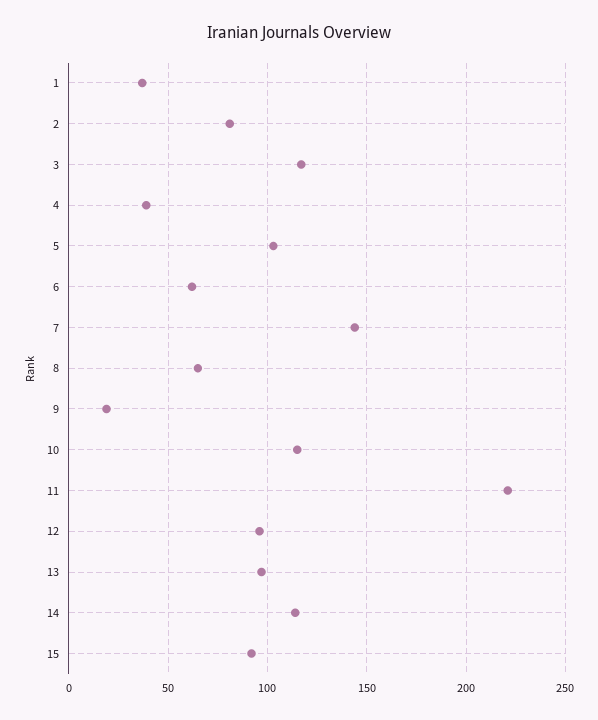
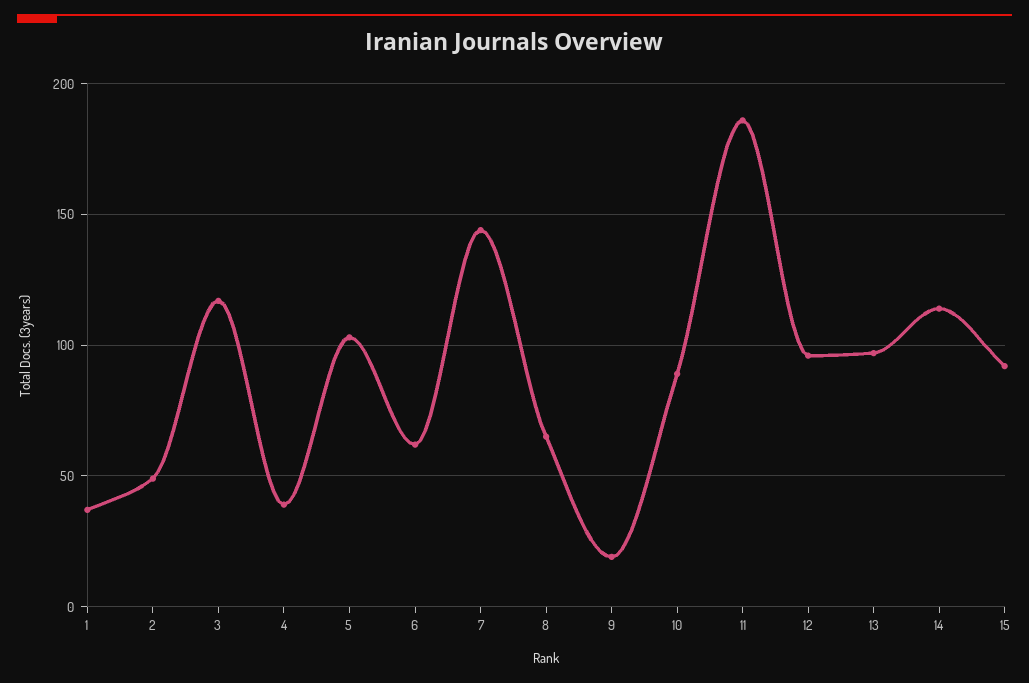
  {
    "1": 35,
-   "2": 80,
+   "2": 50,
    "3": 115,
    "4": 40,
    "5": 105,
    "6": 60,
    "7": 145,
    "8": 65,
    "9": 20,
-   "10": 115,
+   "10": 90,
-   "11": 220,
+   "11": 185,
    "12": 95,
    "13": 95,
    "14": 115,
    "15": 90
  }

